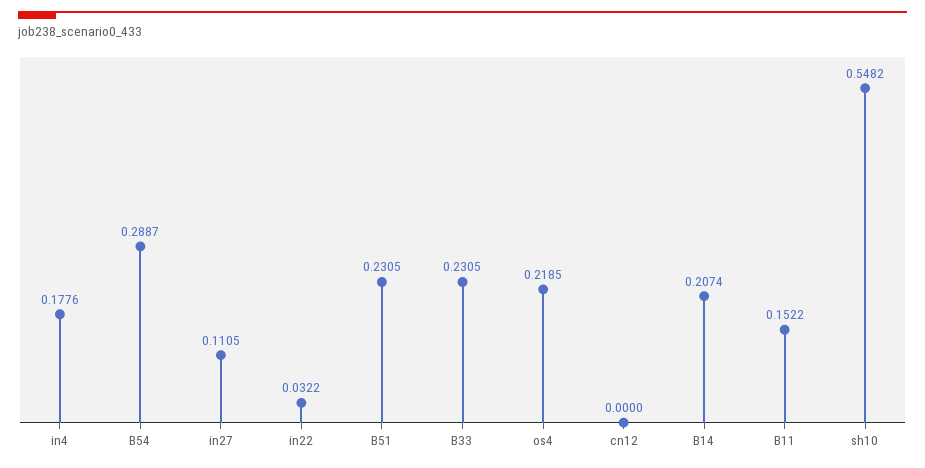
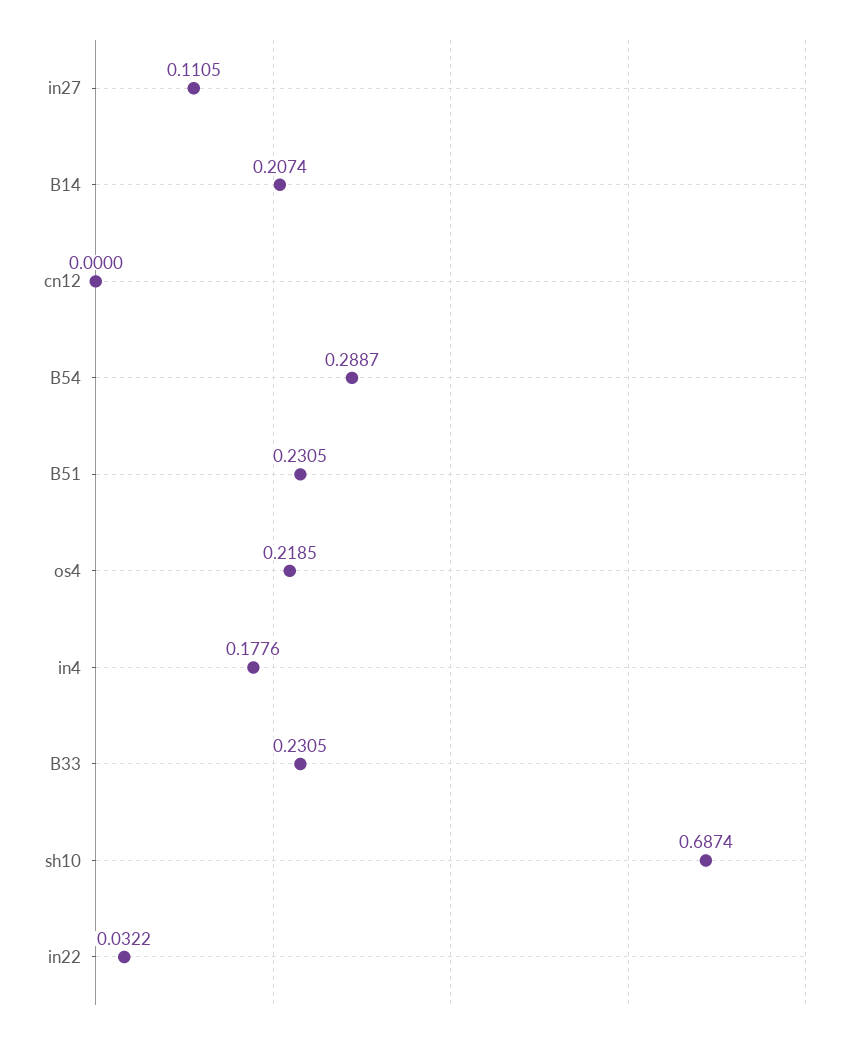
  {
    "in4": 0.1776,
    "B54": 0.2887,
    "in27": 0.1105,
    "in22": 0.0322,
    "B51": 0.2305,
    "B33": 0.2305,
    "os4": 0.2185,
    "cn12": 0,
    "B14": 0.2074,
-   "B11": 0.1522,
-   "sh10": 0.5482
+   "sh10": 0.6874
  }

